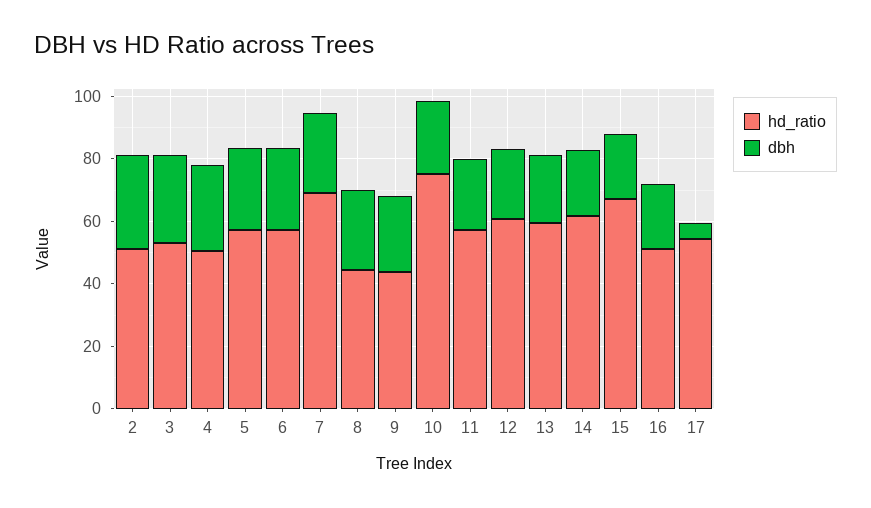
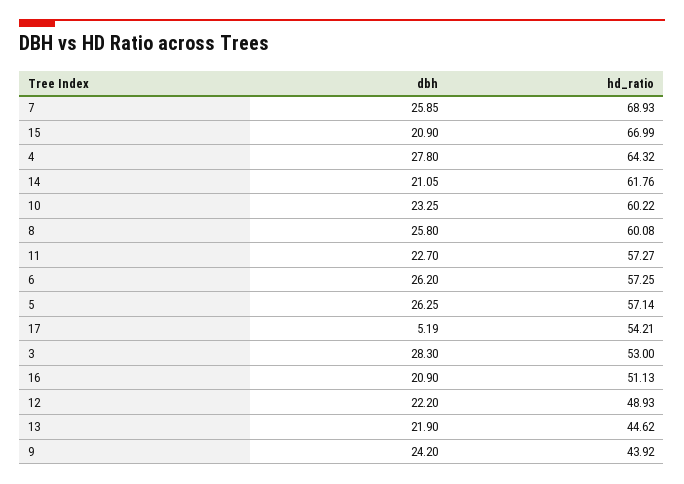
  {
    "hd_ratio": {
-     "2": 50,
      "3": 53,
-     "4": 50,
+     "4": 64.32,
      "5": 57.14,
      "6": 57.25,
      "7": 68.93,
-     "8": 45,
+     "8": 60.08,
      "9": 43.92,
-     "10": 75,
+     "10": 60.22,
      "11": 57.27,
-     "12": 60,
+     "12": 48.93,
-     "13": 60,
+     "13": 44.62,
      "14": 61.76,
      "15": 66.99,
      "16": 51.13,
      "17": 54.21
    },
    "dbh": {
-     "2": 30,
      "3": 28.3,
      "4": 27.8,
      "5": 26.25,
      "6": 26.2,
      "7": 25.85,
      "8": 25.8,
      "9": 24.2,
      "10": 23.25,
      "11": 22.7,
      "12": 22.2,
      "13": 21.9,
      "14": 21.05,
      "15": 20.9,
      "16": 20.9,
      "17": 5.19
    }
  }

